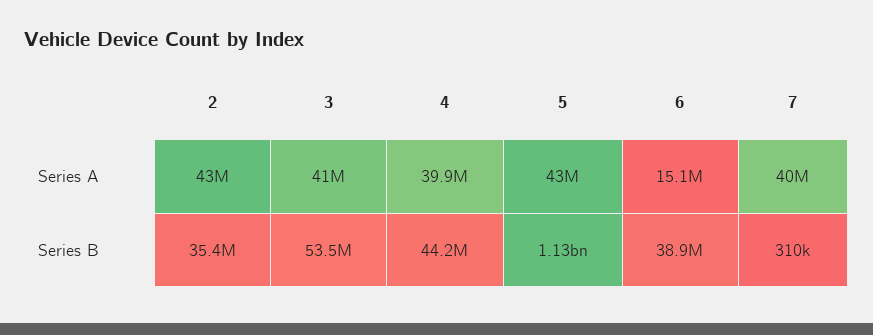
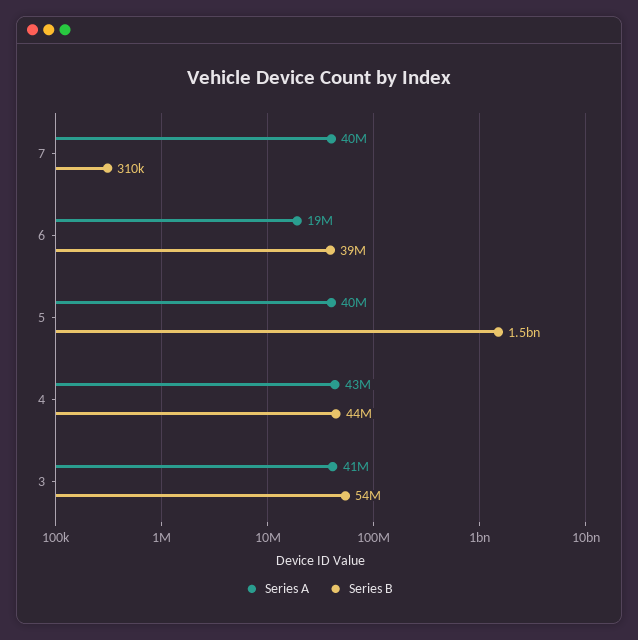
  {
    "Series A": {
-     "2": 43000000,
      "3": 41000000,
-     "4": 39900000,
+     "4": 43000000,
-     "5": 43000000,
+     "5": 40000000,
-     "6": 15100000,
+     "6": 19000000,
      "7": 40000000
    },
    "Series B": {
-     "2": 35400000,
      "3": 53500000,
      "4": 44200000,
-     "5": 1130000000,
+     "5": 1500000000,
      "6": 38900000,
      "7": 310000
    }
  }

